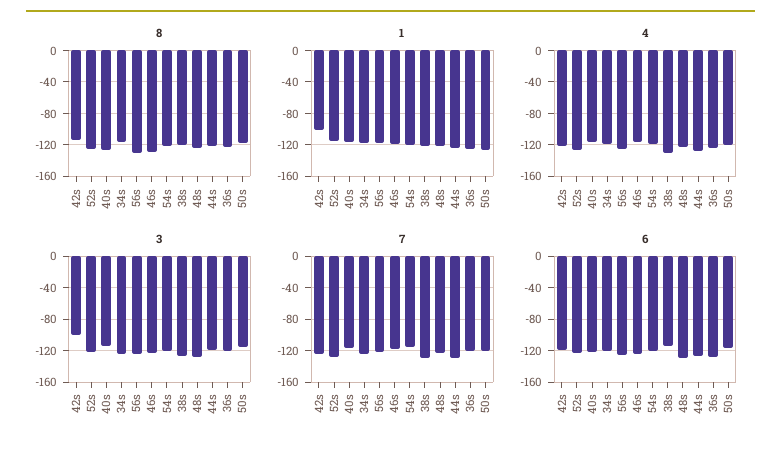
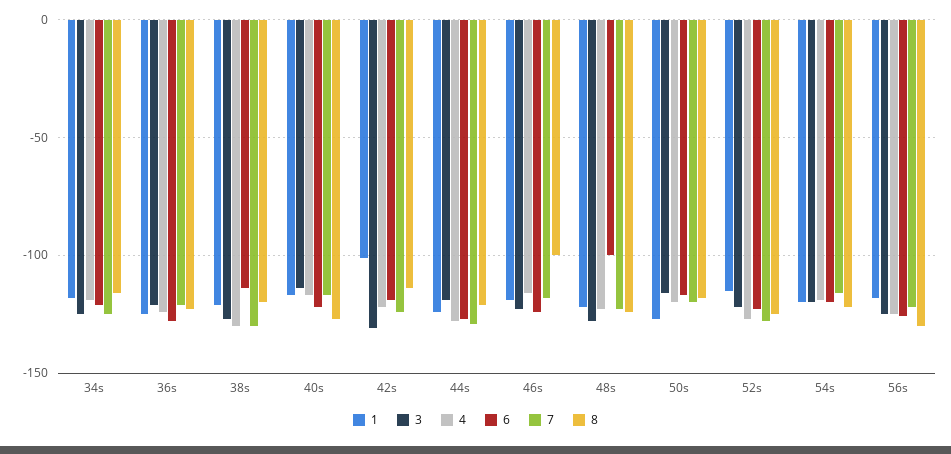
  {
    "8": {
      "42s": -115,
      "52s": -125,
      "40s": -125,
      "34s": -115,
      "56s": -130,
-     "46s": -130,
+     "46s": -100,
      "54s": -120,
      "38s": -120,
      "48s": -125,
      "44s": -120,
      "36s": -125,
      "50s": -120
    },
    "1": {
      "42s": -100,
      "52s": -115,
      "40s": -115,
      "34s": -120,
      "56s": -120,
      "46s": -120,
      "54s": -120,
      "38s": -120,
      "48s": -120,
      "44s": -125,
      "36s": -125,
      "50s": -125
    },
    "4": {
      "42s": -120,
      "52s": -125,
      "40s": -115,
      "34s": -120,
      "56s": -125,
      "46s": -115,
      "54s": -120,
      "38s": -130,
      "48s": -125,
      "44s": -130,
      "36s": -125,
      "50s": -120
    },
    "3": {
-     "42s": -100,
+     "42s": -130,
      "52s": -120,
      "40s": -115,
      "34s": -125,
      "56s": -125,
      "46s": -125,
      "54s": -120,
      "38s": -125,
      "48s": -130,
      "44s": -120,
      "36s": -120,
      "50s": -115
    },
    "7": {
      "42s": -125,
      "52s": -130,
      "40s": -115,
      "34s": -125,
      "56s": -120,
      "46s": -120,
      "54s": -115,
      "38s": -130,
      "48s": -125,
      "44s": -130,
      "36s": -120,
      "50s": -120
    },
    "6": {
      "42s": -120,
      "52s": -125,
      "40s": -120,
      "34s": -120,
      "56s": -125,
      "46s": -125,
      "54s": -120,
      "38s": -115,
-     "48s": -130,
+     "48s": -100,
      "44s": -125,
      "36s": -130,
      "50s": -115
    }
  }

